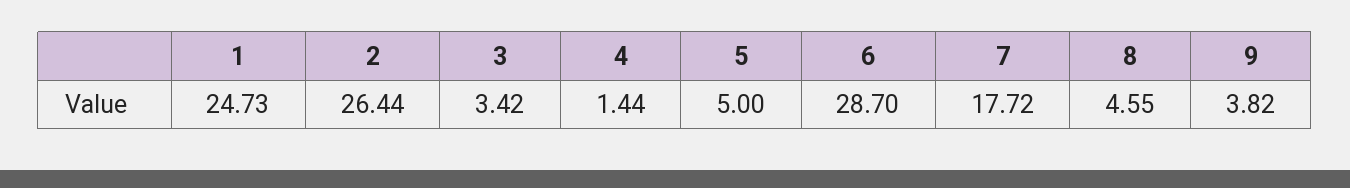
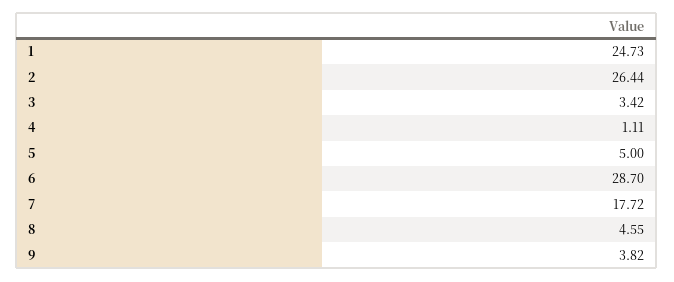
  {
    "1": 24.73,
    "2": 26.44,
    "3": 3.42,
-   "4": 1.44,
+   "4": 1.11,
    "5": 5,
    "6": 28.7,
    "7": 17.72,
    "8": 4.55,
    "9": 3.82
  }

